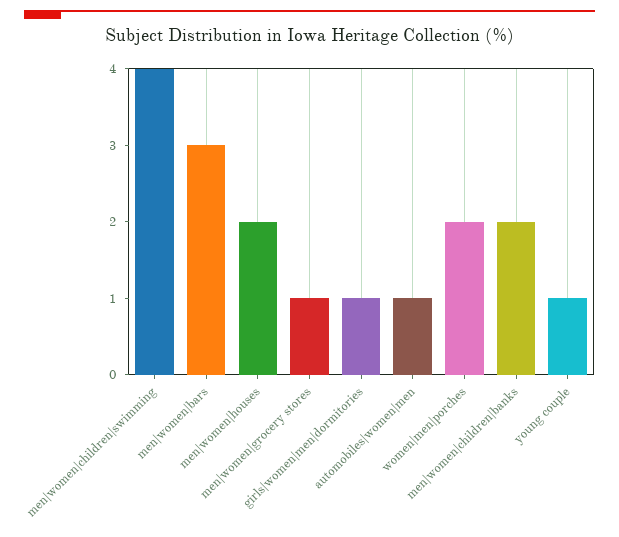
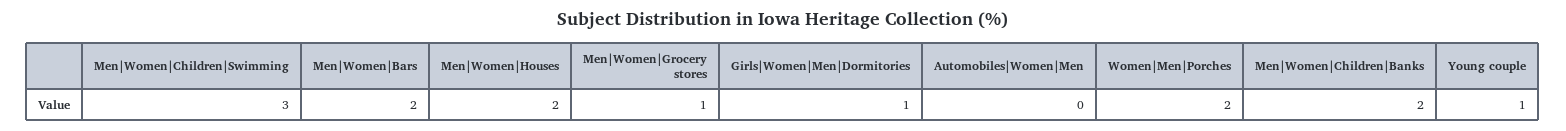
  {
-   "men|women|children|swimming": 4,
+   "men|women|children|swimming": 3,
-   "men|women|bars": 3,
+   "men|women|bars": 2,
    "men|women|houses": 2,
    "men|women|grocery stores": 1,
    "girls|women|men|dormitories": 1,
-   "automobiles|women|men": 1,
+   "automobiles|women|men": 0,
    "women|men|porches": 2,
    "men|women|children|banks": 2,
    "young couple": 1
  }

